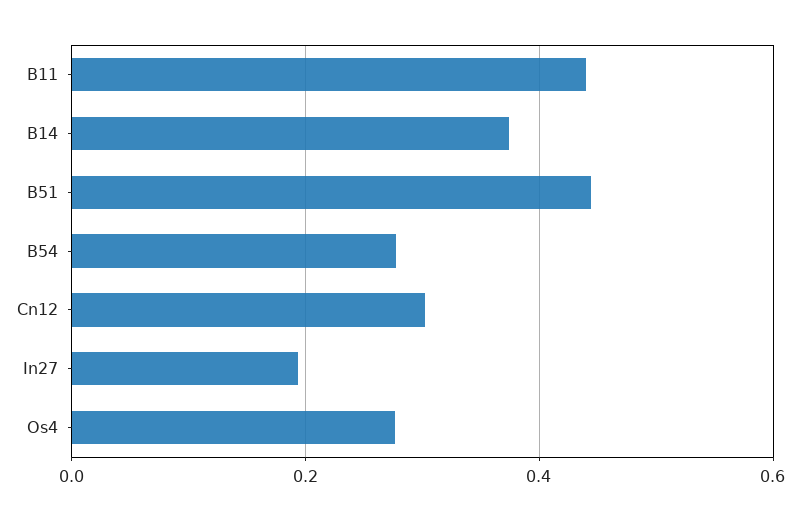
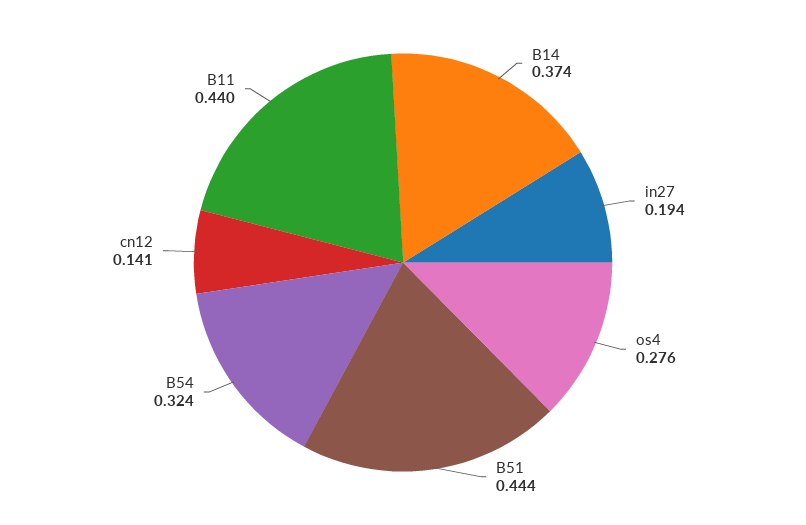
  {
    "B11": 0.44,
    "B14": 0.374,
    "B51": 0.444,
-   "B54": 0.28,
+   "B54": 0.324,
-   "Cn12": 0.3,
+   "Cn12": 0.141,
    "In27": 0.194,
    "Os4": 0.276
  }

